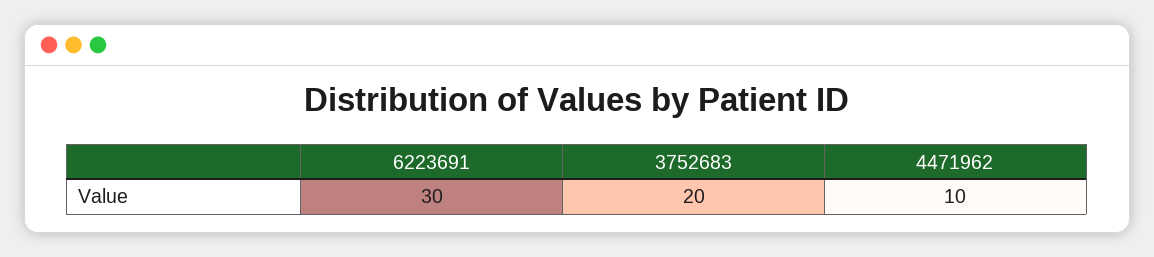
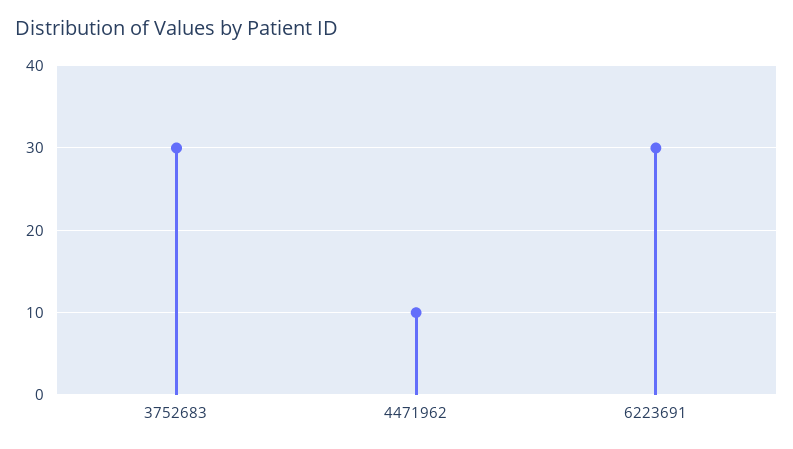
  {
    "6223691": 30,
-   "3752683": 20,
+   "3752683": 30,
    "4471962": 10
  }

